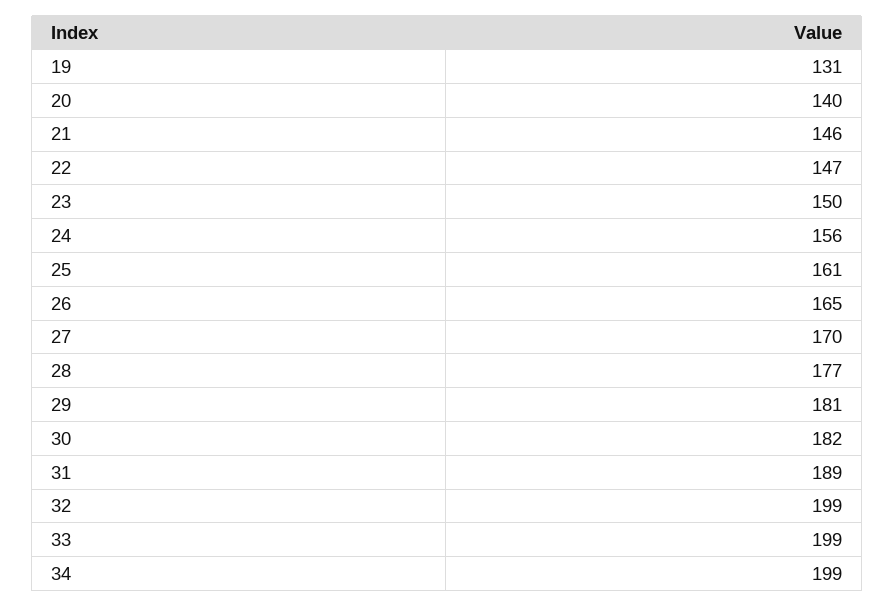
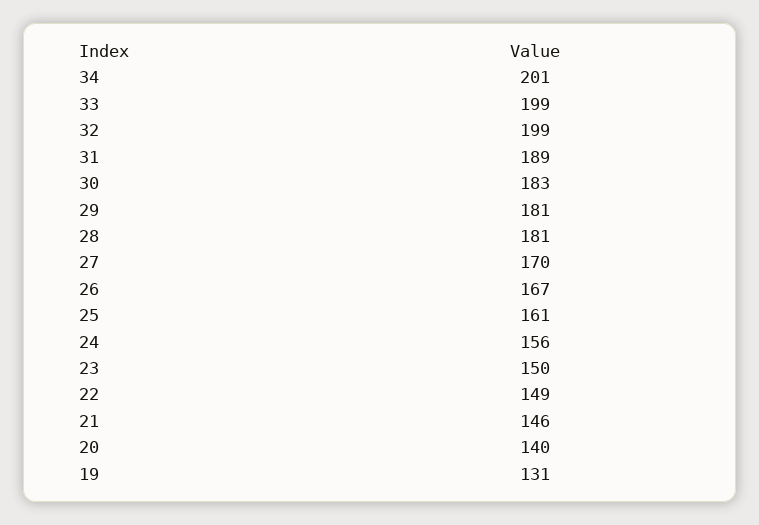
  {
    "19": 131,
    "20": 140,
    "21": 146,
-   "22": 147,
+   "22": 149,
    "23": 150,
    "24": 156,
    "25": 161,
-   "26": 165,
+   "26": 167,
    "27": 170,
-   "28": 177,
+   "28": 181,
    "29": 181,
-   "30": 182,
+   "30": 183,
    "31": 189,
    "32": 199,
    "33": 199,
-   "34": 199
+   "34": 201
  }

